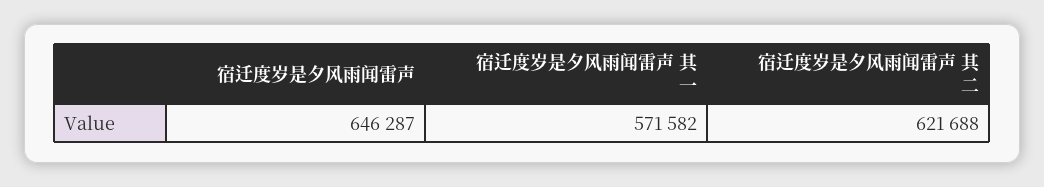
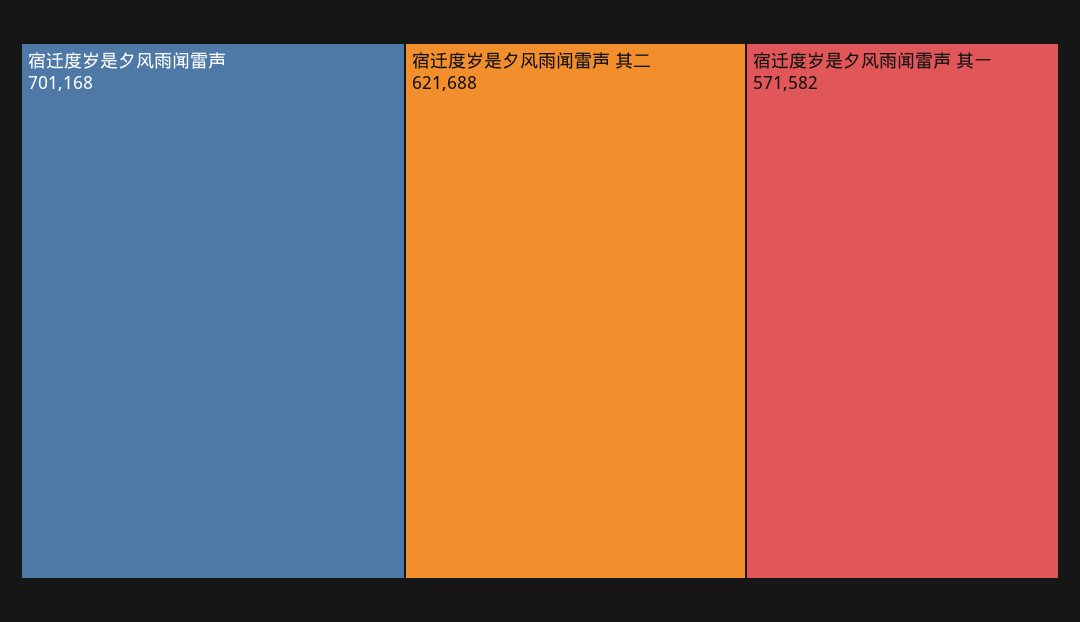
  {
-   "宿迁度岁是夕风雨闻雷声": 646287,
+   "宿迁度岁是夕风雨闻雷声": 701168,
    "宿迁度岁是夕风雨闻雷声 其一": 571582,
    "宿迁度岁是夕风雨闻雷声 其二": 621688
  }

